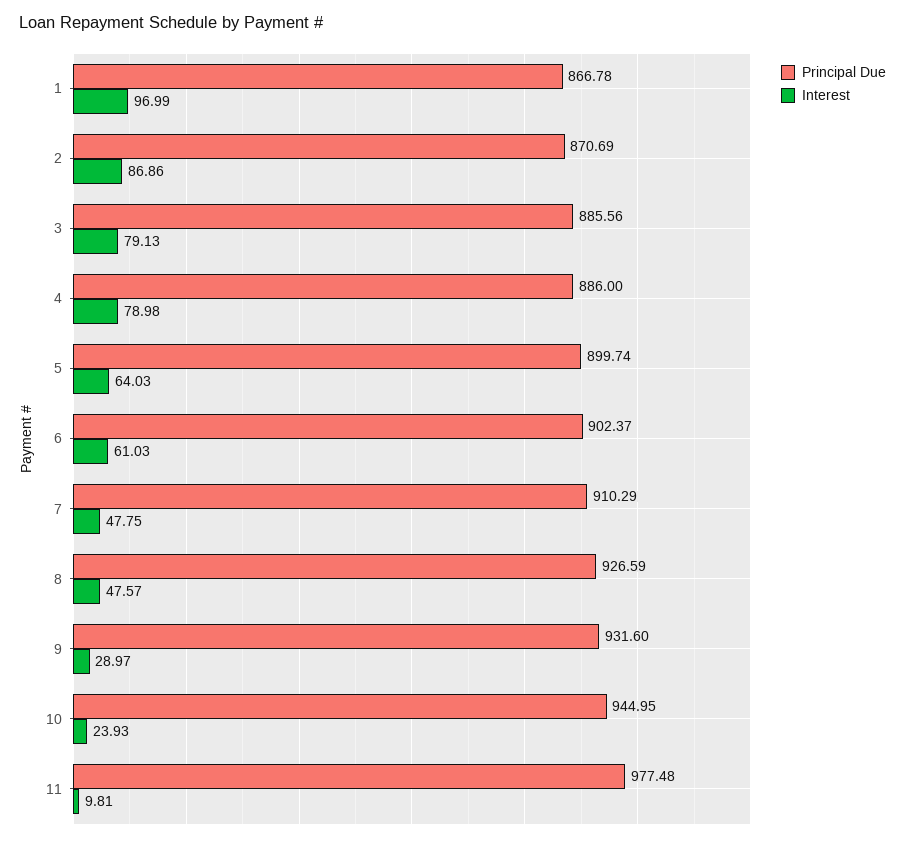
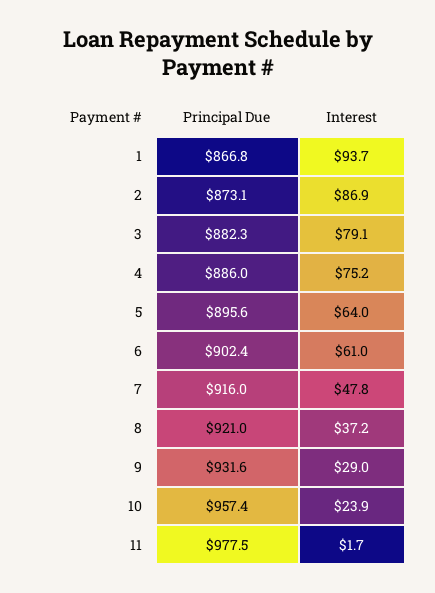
  {
    "Principal Due": {
      "1": 866.78,
-     "2": 870.69,
+     "2": 873.1,
-     "3": 885.56,
+     "3": 882.3,
      "4": 886,
-     "5": 899.74,
+     "5": 895.6,
      "6": 902.37,
-     "7": 910.29,
+     "7": 916,
-     "8": 926.59,
+     "8": 921,
      "9": 931.6,
-     "10": 944.95,
+     "10": 957.4,
      "11": 977.48
    },
    "Interest": {
-     "1": 96.99,
+     "1": 93.7,
      "2": 86.86,
      "3": 79.13,
-     "4": 78.98,
+     "4": 75.2,
      "5": 64.03,
      "6": 61.03,
      "7": 47.75,
-     "8": 47.57,
+     "8": 37.2,
      "9": 28.97,
      "10": 23.93,
-     "11": 9.81
+     "11": 1.7
    }
  }

